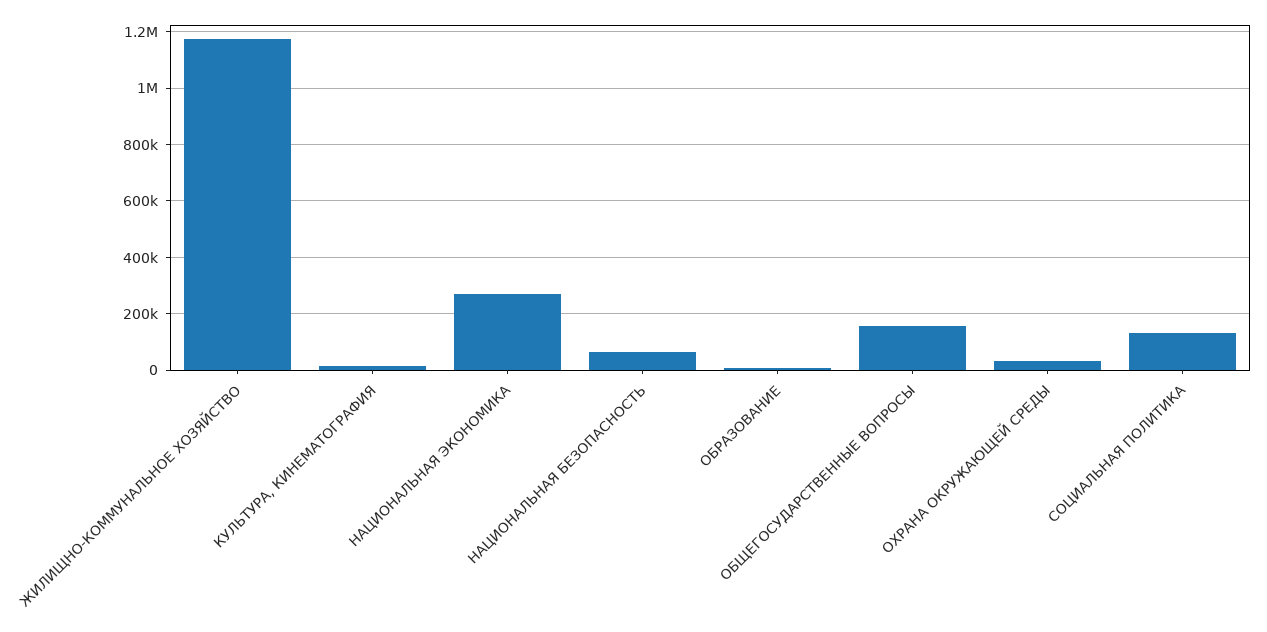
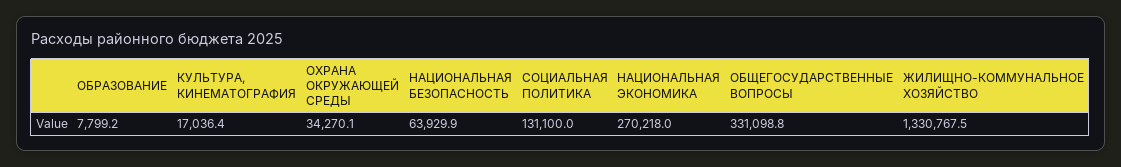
  {
-   "ЖИЛИЩНО-КОММУНАЛЬНОЕ ХОЗЯЙСТВО": 1175000,
+   "ЖИЛИЩНО-КОММУНАЛЬНОЕ ХОЗЯЙСТВО": 1330767.5,
    "КУЛЬТУРА, КИНЕМАТОГРАФИЯ": 17036.4,
    "НАЦИОНАЛЬНАЯ ЭКОНОМИКА": 270218,
    "НАЦИОНАЛЬНАЯ БЕЗОПАСНОСТЬ": 63929.9,
    "ОБРАЗОВАНИЕ": 7799.2,
-   "ОБЩЕГОСУДАРСТВЕННЫЕ ВОПРОСЫ": 150000,
+   "ОБЩЕГОСУДАРСТВЕННЫЕ ВОПРОСЫ": 331098.8,
    "ОХРАНА ОКРУЖАЮЩЕЙ СРЕДЫ": 34270.1,
    "СОЦИАЛЬНАЯ ПОЛИТИКА": 131100
  }

